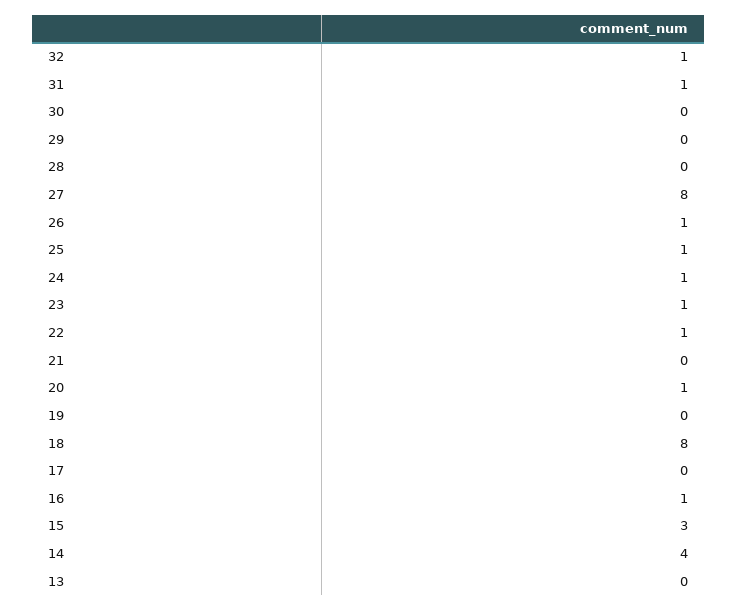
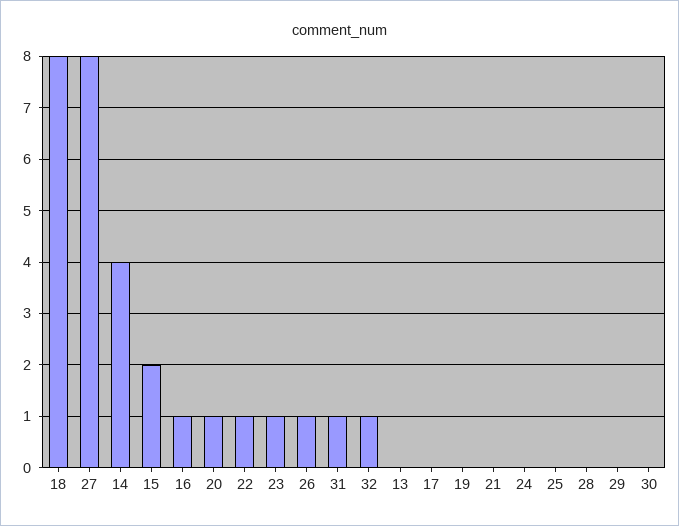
  {
    "32": 1,
    "31": 1,
    "30": 0,
    "29": 0,
    "28": 0,
    "27": 8,
    "26": 1,
-   "25": 1,
+   "25": 0,
-   "24": 1,
+   "24": 0,
    "23": 1,
    "22": 1,
    "21": 0,
    "20": 1,
    "19": 0,
    "18": 8,
    "17": 0,
    "16": 1,
-   "15": 3,
+   "15": 2,
    "14": 4,
    "13": 0
  }

